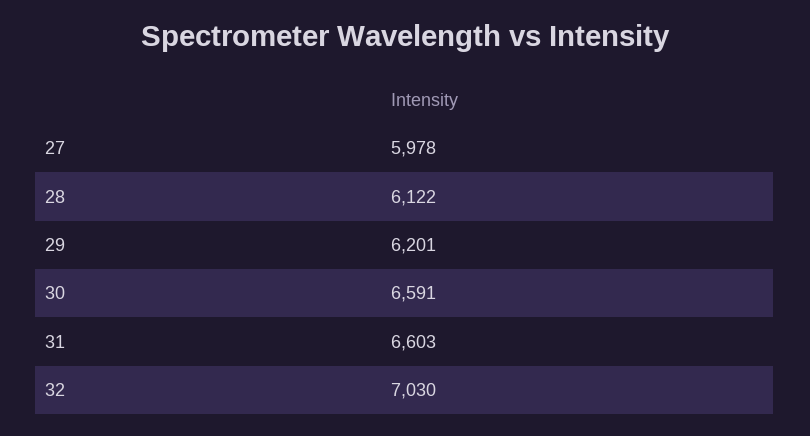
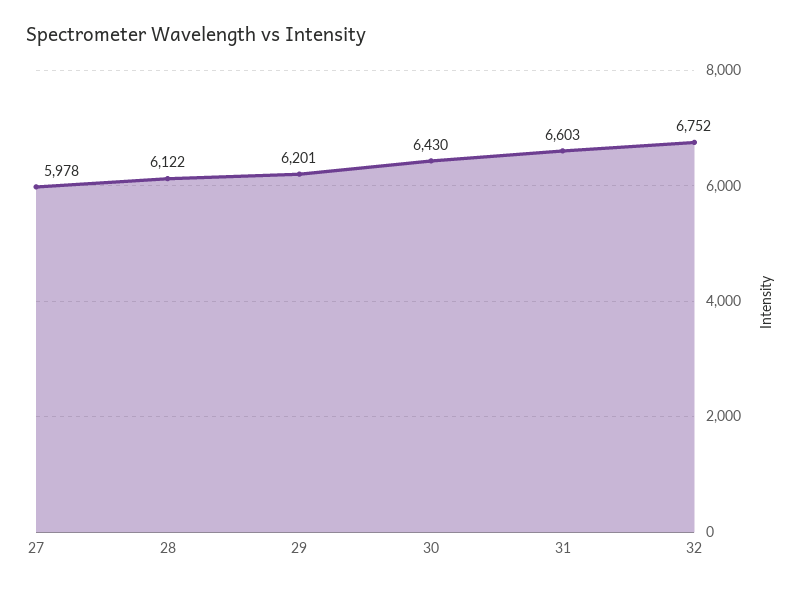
  {
    "27": 5978,
    "28": 6122,
    "29": 6201,
-   "30": 6591,
+   "30": 6430,
    "31": 6603,
-   "32": 7030
+   "32": 6752
  }

